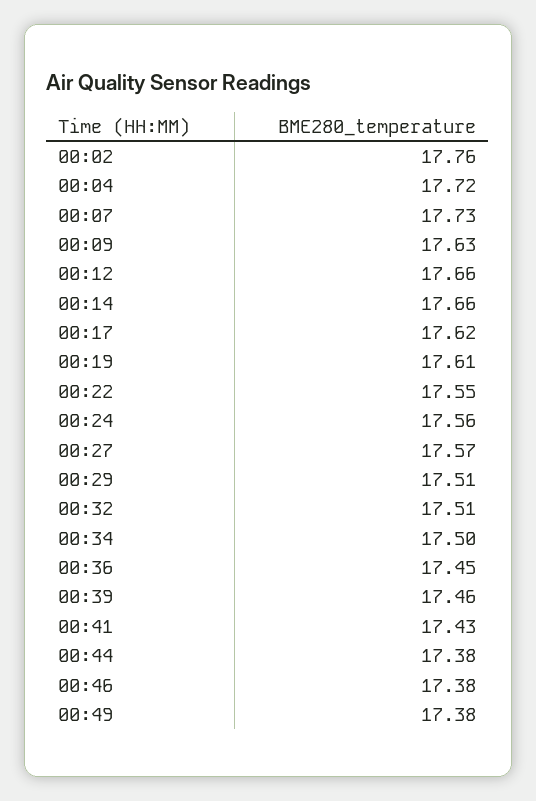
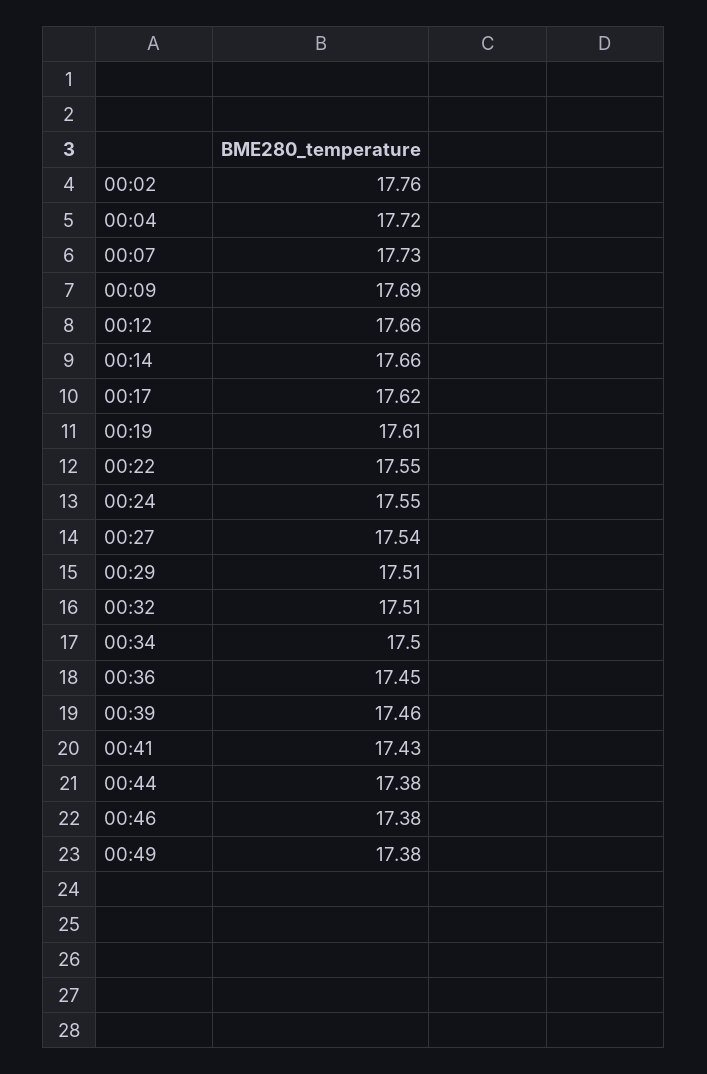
  {
    "00:02": 17.76,
    "00:04": 17.72,
    "00:07": 17.73,
-   "00:09": 17.63,
+   "00:09": 17.69,
    "00:12": 17.66,
    "00:14": 17.66,
    "00:17": 17.62,
    "00:19": 17.61,
    "00:22": 17.55,
-   "00:24": 17.56,
+   "00:24": 17.55,
-   "00:27": 17.57,
+   "00:27": 17.54,
    "00:29": 17.51,
    "00:32": 17.51,
    "00:34": 17.5,
    "00:36": 17.45,
    "00:39": 17.46,
    "00:41": 17.43,
    "00:44": 17.38,
    "00:46": 17.38,
    "00:49": 17.38
  }

